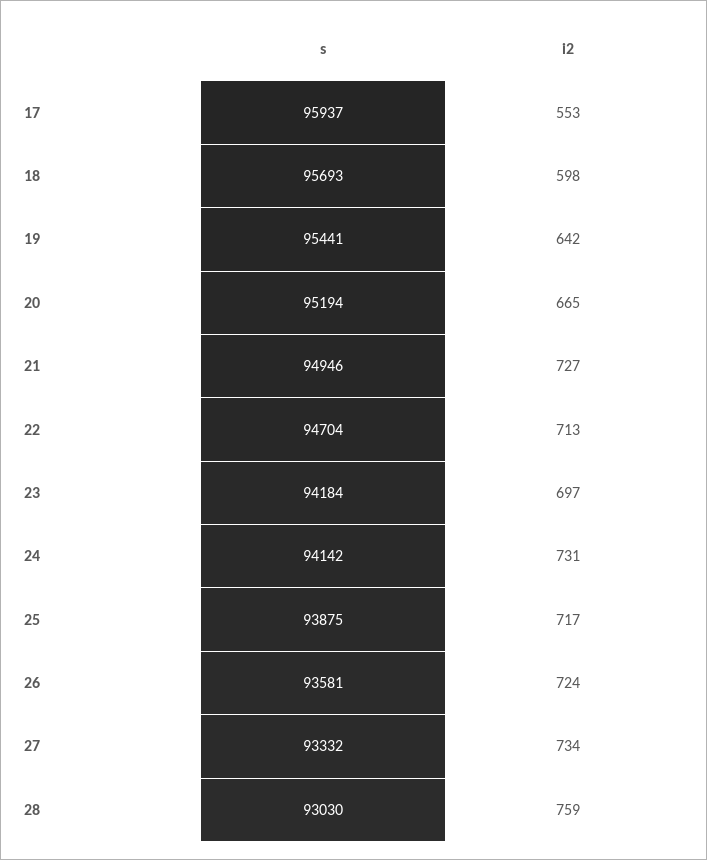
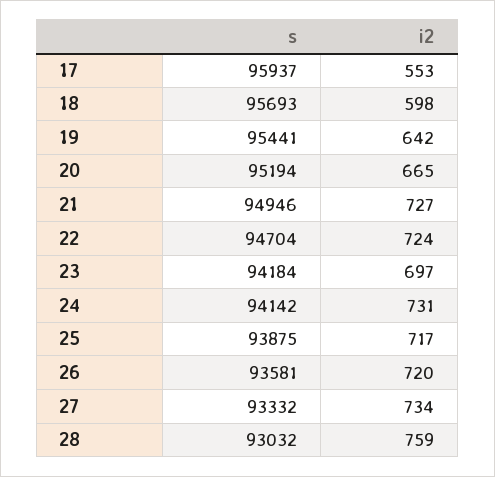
  {
    "s": {
      "17": 95937,
      "18": 95693,
      "19": 95441,
      "20": 95194,
      "21": 94946,
      "22": 94704,
      "23": 94184,
      "24": 94142,
      "25": 93875,
      "26": 93581,
      "27": 93332,
-     "28": 93030
+     "28": 93032
    },
    "i2": {
      "17": 553,
      "18": 598,
      "19": 642,
      "20": 665,
      "21": 727,
-     "22": 713,
+     "22": 724,
      "23": 697,
      "24": 731,
      "25": 717,
-     "26": 724,
+     "26": 720,
      "27": 734,
      "28": 759
    }
  }

